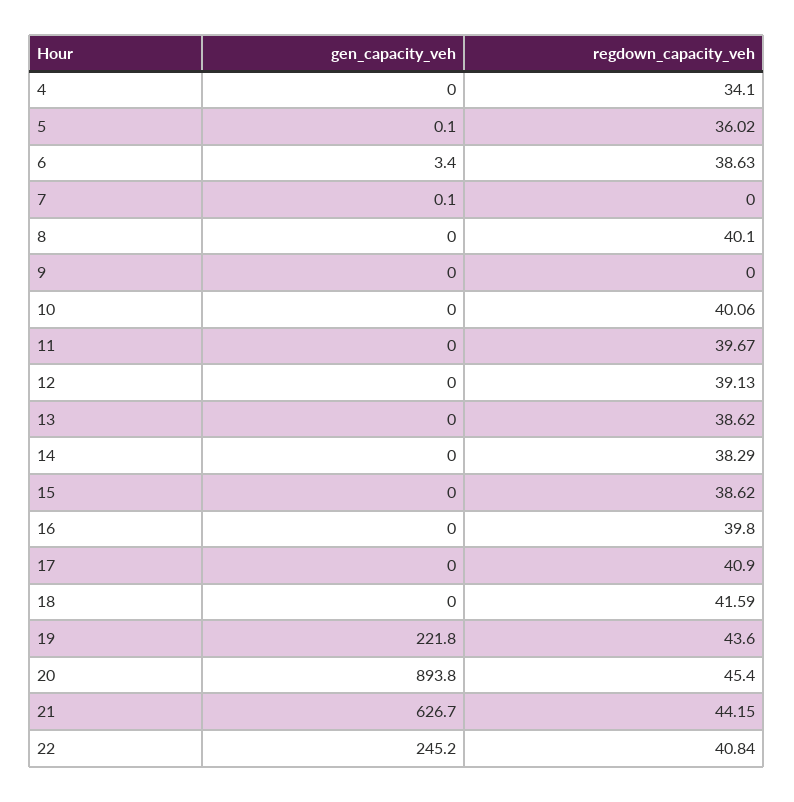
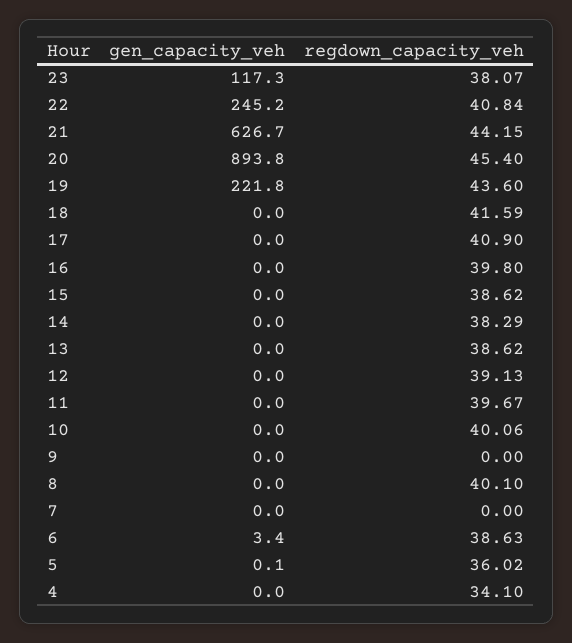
  {
    "gen_capacity_veh": {
      "4": 0,
      "5": 0.1,
      "6": 3.4,
-     "7": 0.1,
+     "7": 0,
      "8": 0,
      "9": 0,
      "10": 0,
      "11": 0,
      "12": 0,
      "13": 0,
      "14": 0,
      "15": 0,
      "16": 0,
      "17": 0,
      "18": 0,
      "19": 221.8,
      "20": 893.8,
      "21": 626.7,
-     "22": 245.2
+     "22": 245.2,
+     "23": 117.3
    },
    "regdown_capacity_veh": {
      "4": 34.1,
      "5": 36.02,
      "6": 38.63,
      "7": 0,
      "8": 40.1,
      "9": 0,
      "10": 40.06,
      "11": 39.67,
      "12": 39.13,
      "13": 38.62,
      "14": 38.29,
      "15": 38.62,
      "16": 39.8,
      "17": 40.9,
      "18": 41.59,
      "19": 43.6,
      "20": 45.4,
      "21": 44.15,
-     "22": 40.84
+     "22": 40.84,
+     "23": 38.07
    }
  }

